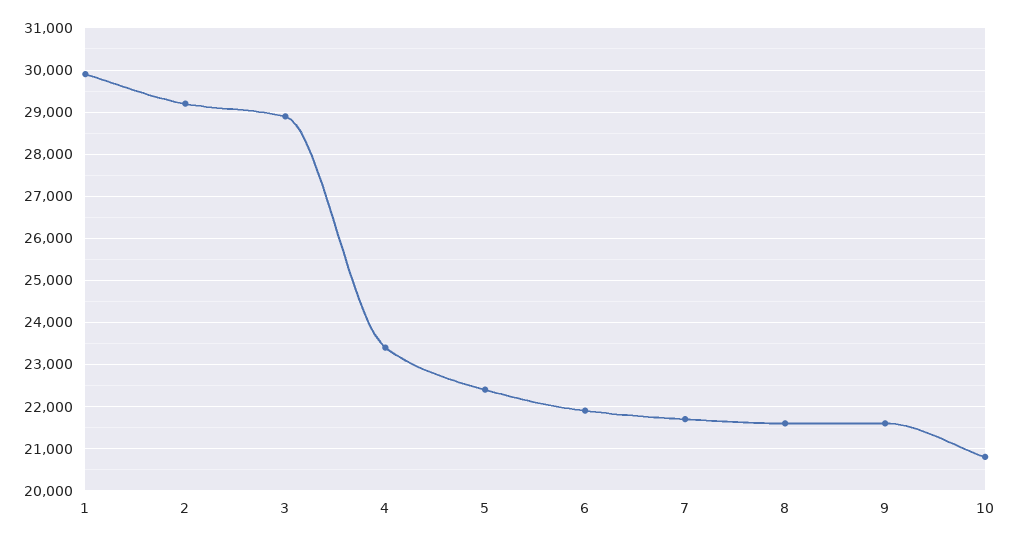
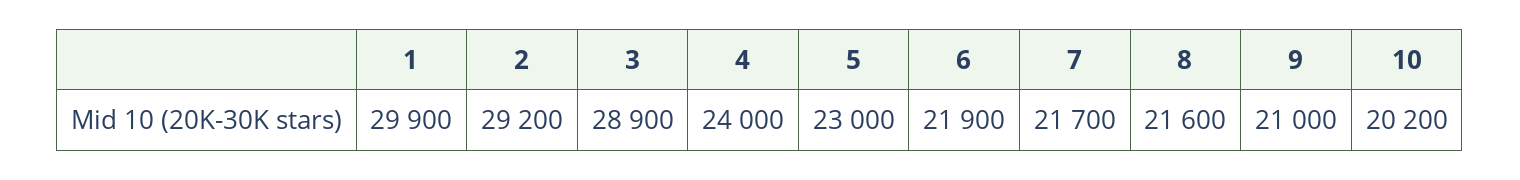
  {
    "1": 29900,
    "2": 29200,
    "3": 28900,
-   "4": 23400,
+   "4": 24000,
-   "5": 22400,
+   "5": 23000,
    "6": 21900,
    "7": 21700,
    "8": 21600,
-   "9": 21600,
+   "9": 21000,
-   "10": 20800
+   "10": 20200
  }

